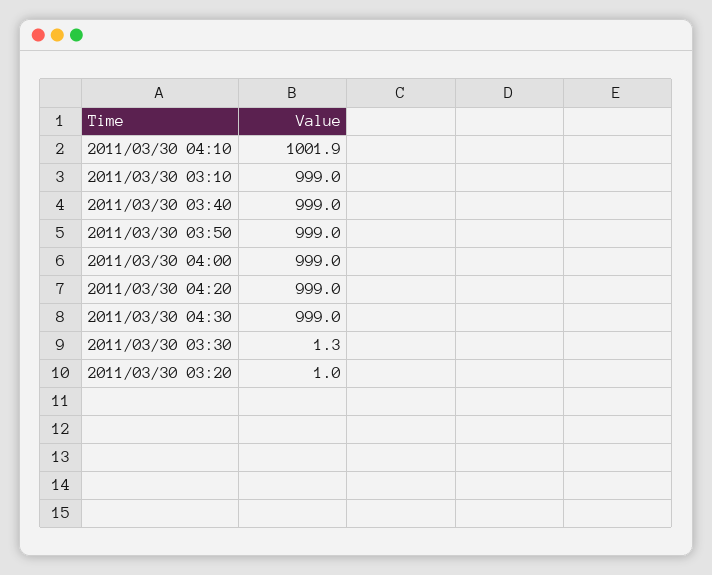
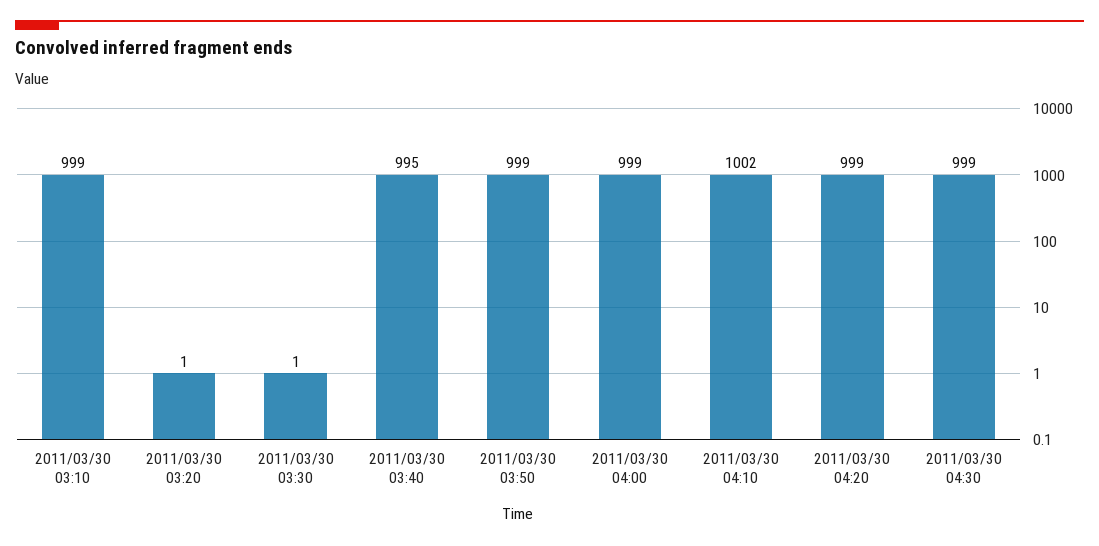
  {
    "2011/03/30 04:10": 1001.9,
    "2011/03/30 03:10": 999,
-   "2011/03/30 03:40": 999,
+   "2011/03/30 03:40": 995,
    "2011/03/30 03:50": 999,
    "2011/03/30 04:00": 999,
    "2011/03/30 04:20": 999,
    "2011/03/30 04:30": 999,
    "2011/03/30 03:30": 1.3,
    "2011/03/30 03:20": 1
  }

